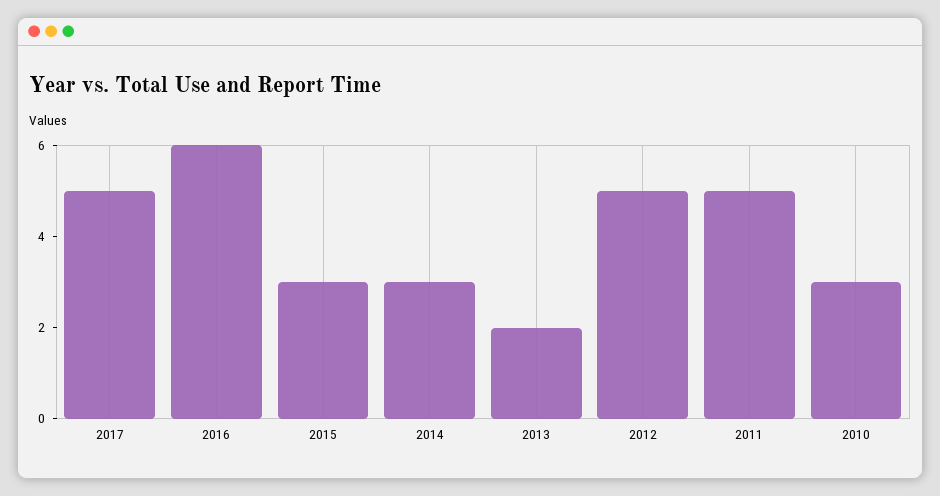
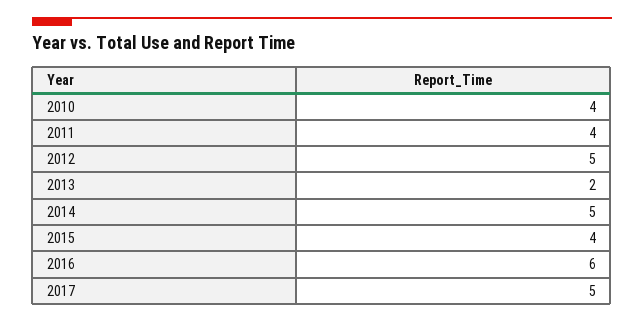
  {
    "2017": 5,
    "2016": 6,
-   "2015": 3,
+   "2015": 4,
-   "2014": 3,
+   "2014": 5,
    "2013": 2,
    "2012": 5,
-   "2011": 5,
+   "2011": 4,
-   "2010": 3
+   "2010": 4
  }

